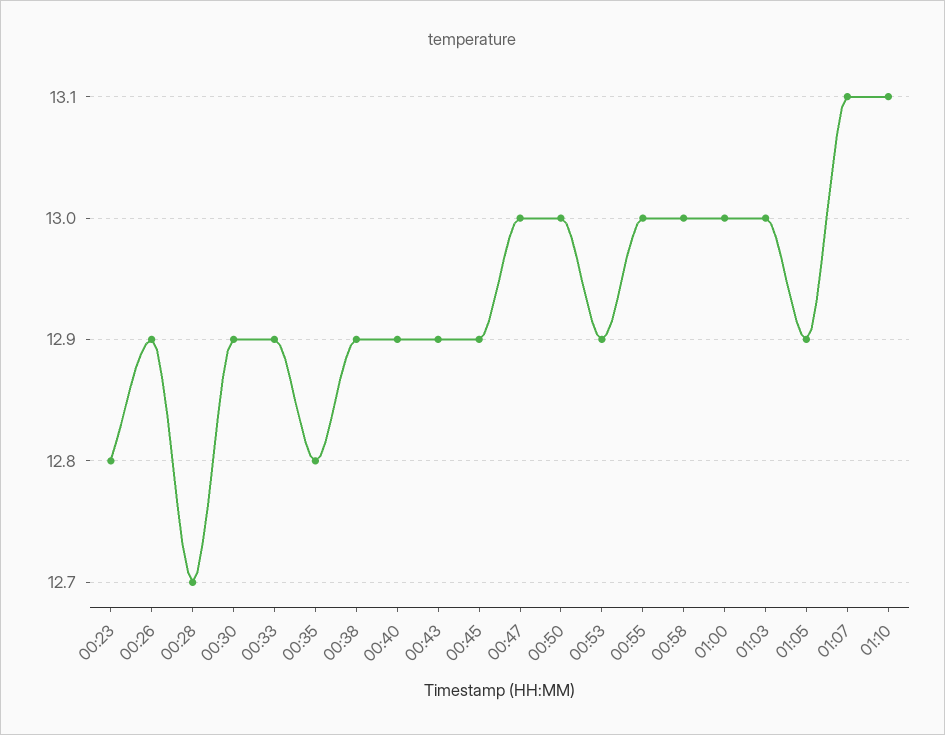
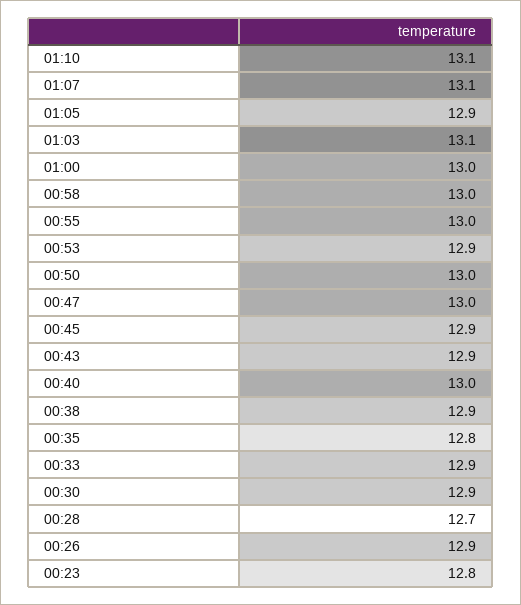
  {
    "00:23": 12.8,
    "00:26": 12.9,
    "00:28": 12.7,
    "00:30": 12.9,
    "00:33": 12.9,
    "00:35": 12.8,
    "00:38": 12.9,
-   "00:40": 12.9,
+   "00:40": 13,
    "00:43": 12.9,
    "00:45": 12.9,
    "00:47": 13,
    "00:50": 13,
    "00:53": 12.9,
    "00:55": 13,
    "00:58": 13,
    "01:00": 13,
-   "01:03": 13,
+   "01:03": 13.1,
    "01:05": 12.9,
    "01:07": 13.1,
    "01:10": 13.1
  }

